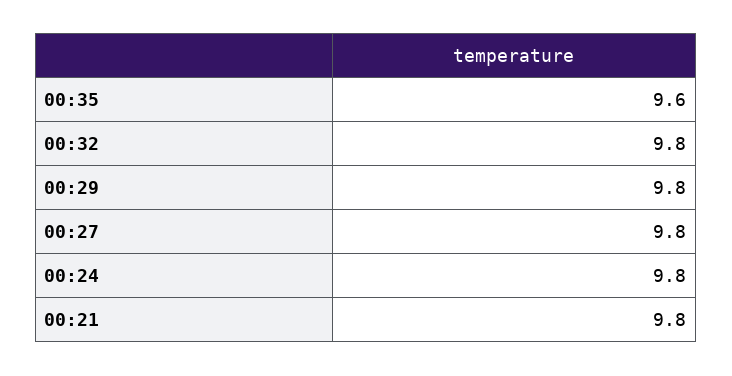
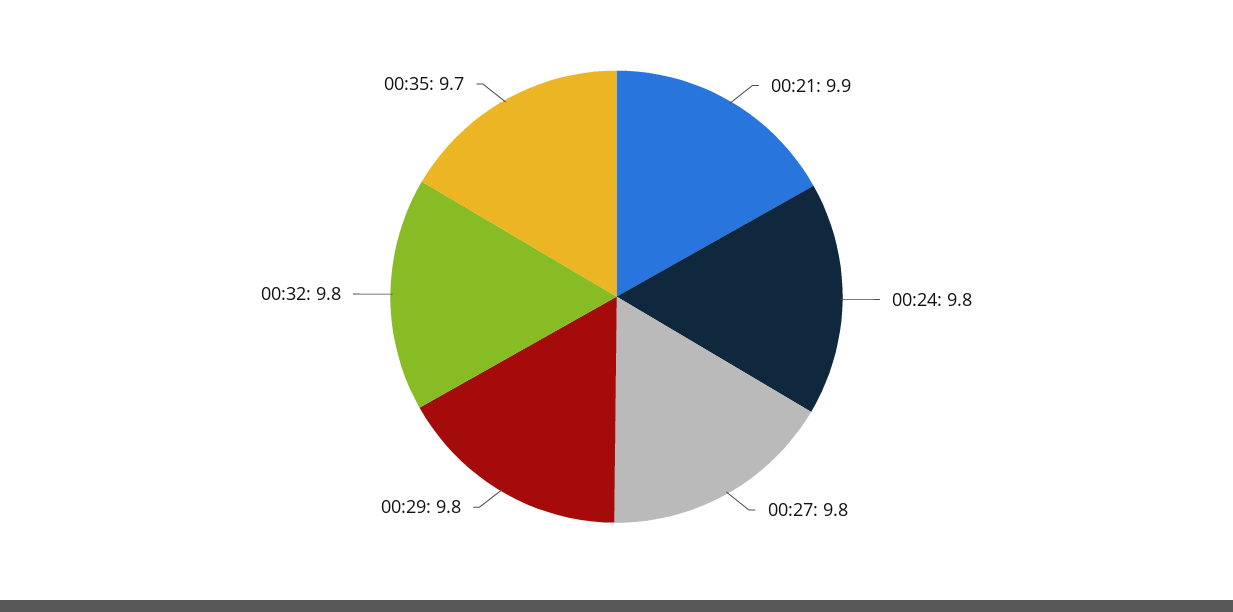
  {
-   "00:35": 9.6,
+   "00:35": 9.7,
    "00:32": 9.8,
    "00:29": 9.8,
    "00:27": 9.8,
    "00:24": 9.8,
-   "00:21": 9.8
+   "00:21": 9.9
  }

